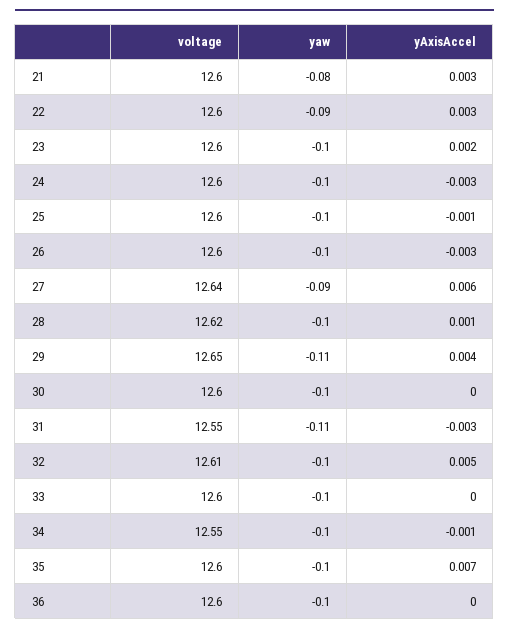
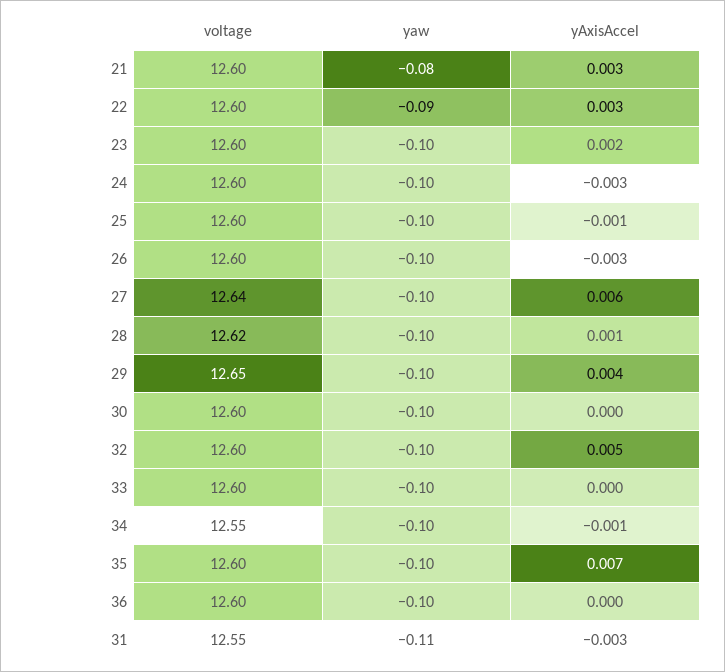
  {
    "voltage": {
      "21": 12.6,
      "22": 12.6,
      "23": 12.6,
      "24": 12.6,
      "25": 12.6,
      "26": 12.6,
      "27": 12.64,
      "28": 12.62,
      "29": 12.65,
      "30": 12.6,
      "31": 12.55,
-     "32": 12.61,
+     "32": 12.6,
      "33": 12.6,
      "34": 12.55,
      "35": 12.6,
      "36": 12.6
    },
    "yaw": {
      "21": -0.08,
      "22": -0.09,
      "23": -0.1,
      "24": -0.1,
      "25": -0.1,
      "26": -0.1,
-     "27": -0.09,
+     "27": -0.1,
      "28": -0.1,
-     "29": -0.11,
+     "29": -0.1,
      "30": -0.1,
      "31": -0.11,
      "32": -0.1,
      "33": -0.1,
      "34": -0.1,
      "35": -0.1,
      "36": -0.1
    },
    "yAxisAccel": {
      "21": 0.003,
      "22": 0.003,
      "23": 0.002,
      "24": -0.003,
      "25": -0.001,
      "26": -0.003,
      "27": 0.006,
      "28": 0.001,
      "29": 0.004,
      "30": 0,
      "31": -0.003,
      "32": 0.005,
      "33": 0,
      "34": -0.001,
      "35": 0.007,
      "36": 0
    }
  }

